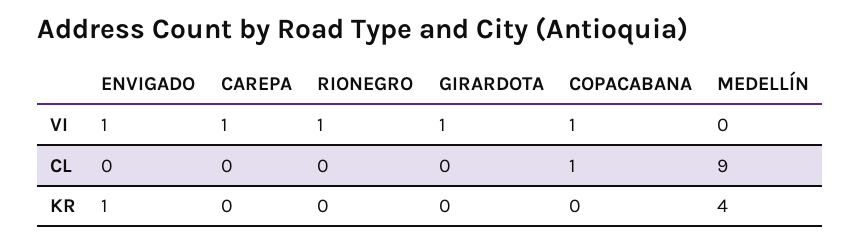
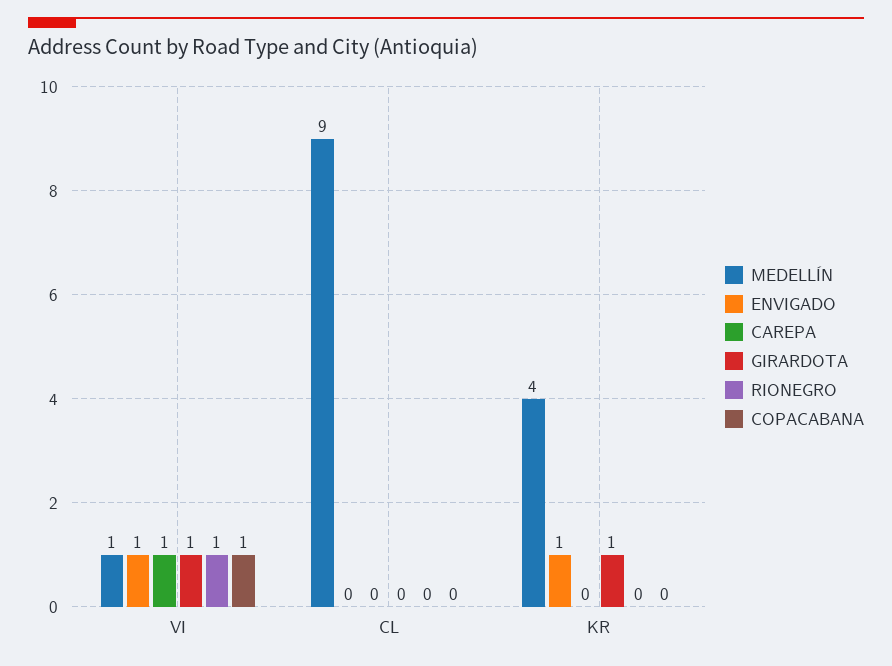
  {
    "ENVIGADO": {
      "VI": 1,
      "CL": 0,
      "KR": 1
    },
    "CAREPA": {
      "VI": 1,
      "CL": 0,
      "KR": 0
    },
    "RIONEGRO": {
      "VI": 1,
      "CL": 0,
      "KR": 0
    },
    "GIRARDOTA": {
      "VI": 1,
      "CL": 0,
-     "KR": 0
+     "KR": 1
    },
    "COPACABANA": {
      "VI": 1,
-     "CL": 1,
+     "CL": 0,
      "KR": 0
    },
    "MEDELLÍN": {
-     "VI": 0,
+     "VI": 1,
      "CL": 9,
      "KR": 4
    }
  }

